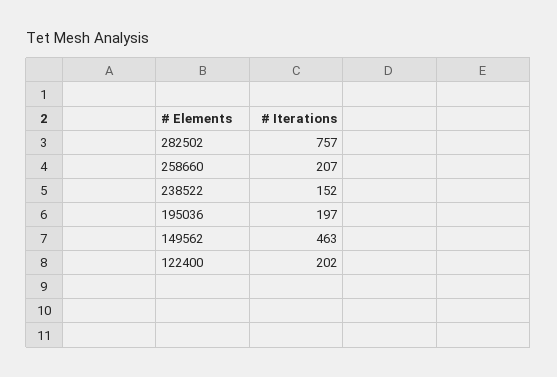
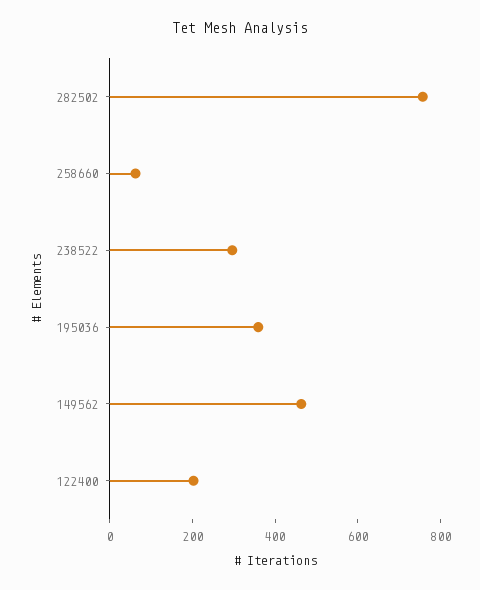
  {
    "282502": 757,
-   "258660": 207,
+   "258660": 50,
-   "238522": 152,
+   "238522": 300,
-   "195036": 197,
+   "195036": 350,
    "149562": 463,
    "122400": 202
  }

